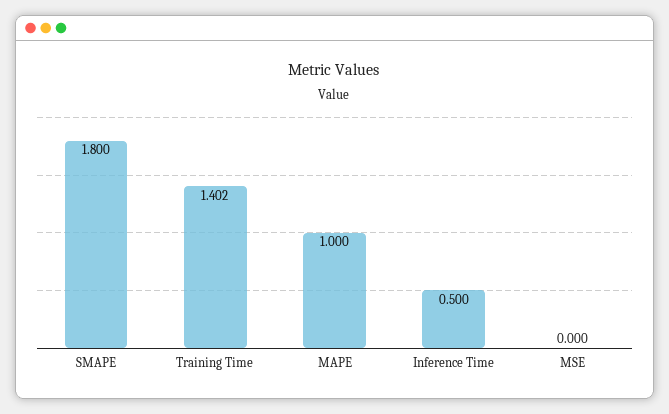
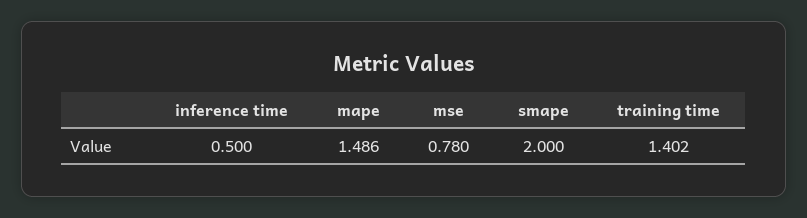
  {
-   "SMAPE": 1.8,
+   "SMAPE": 2,
    "Training Time": 1.402,
-   "MAPE": 1,
+   "MAPE": 1.486,
    "Inference Time": 0.5,
-   "MSE": 0
+   "MSE": 0.78
  }

